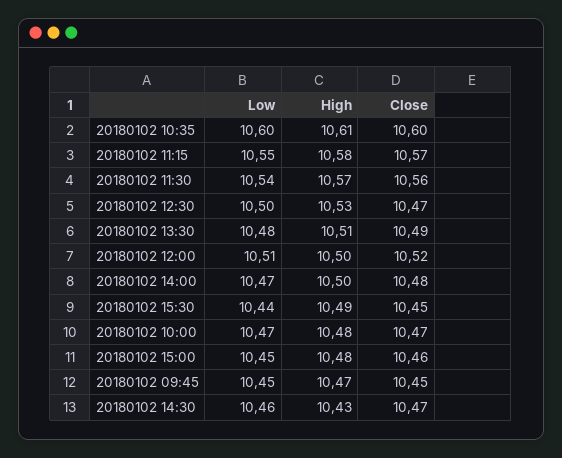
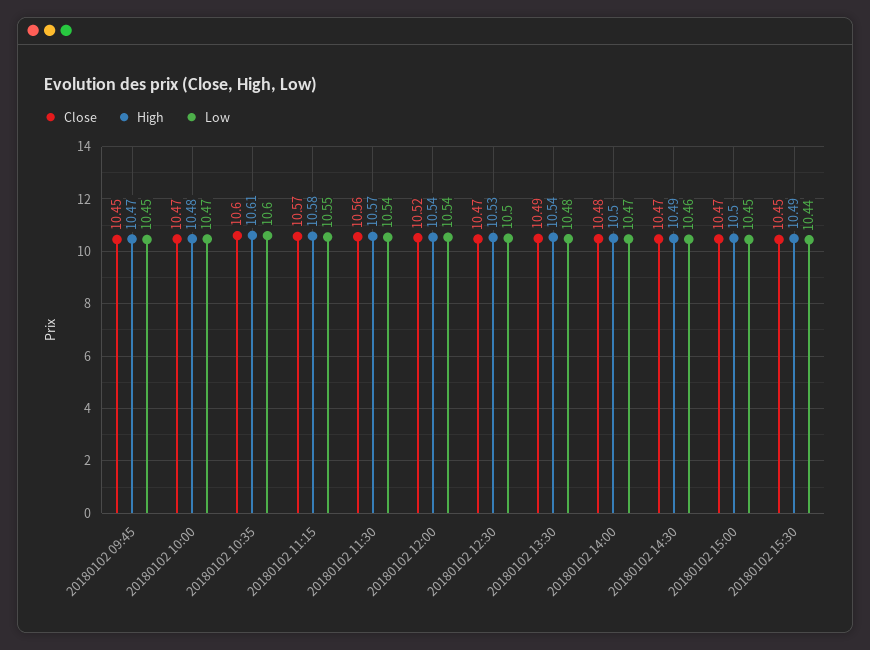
  {
    "Low": {
      "20180102 10:35": 10.6,
      "20180102 11:15": 10.55,
      "20180102 11:30": 10.54,
      "20180102 12:30": 10.5,
      "20180102 13:30": 10.48,
-     "20180102 12:00": 10.51,
+     "20180102 12:00": 10.54,
      "20180102 14:00": 10.47,
      "20180102 15:30": 10.44,
      "20180102 10:00": 10.47,
      "20180102 15:00": 10.45,
      "20180102 09:45": 10.45,
      "20180102 14:30": 10.46
    },
    "High": {
      "20180102 10:35": 10.61,
      "20180102 11:15": 10.58,
      "20180102 11:30": 10.57,
      "20180102 12:30": 10.53,
-     "20180102 13:30": 10.51,
+     "20180102 13:30": 10.54,
-     "20180102 12:00": 10.5,
+     "20180102 12:00": 10.54,
      "20180102 14:00": 10.5,
      "20180102 15:30": 10.49,
      "20180102 10:00": 10.48,
-     "20180102 15:00": 10.48,
+     "20180102 15:00": 10.5,
      "20180102 09:45": 10.47,
-     "20180102 14:30": 10.43
+     "20180102 14:30": 10.49
    },
    "Close": {
      "20180102 10:35": 10.6,
      "20180102 11:15": 10.57,
      "20180102 11:30": 10.56,
      "20180102 12:30": 10.47,
      "20180102 13:30": 10.49,
      "20180102 12:00": 10.52,
      "20180102 14:00": 10.48,
      "20180102 15:30": 10.45,
      "20180102 10:00": 10.47,
-     "20180102 15:00": 10.46,
+     "20180102 15:00": 10.47,
      "20180102 09:45": 10.45,
      "20180102 14:30": 10.47
    }
  }

